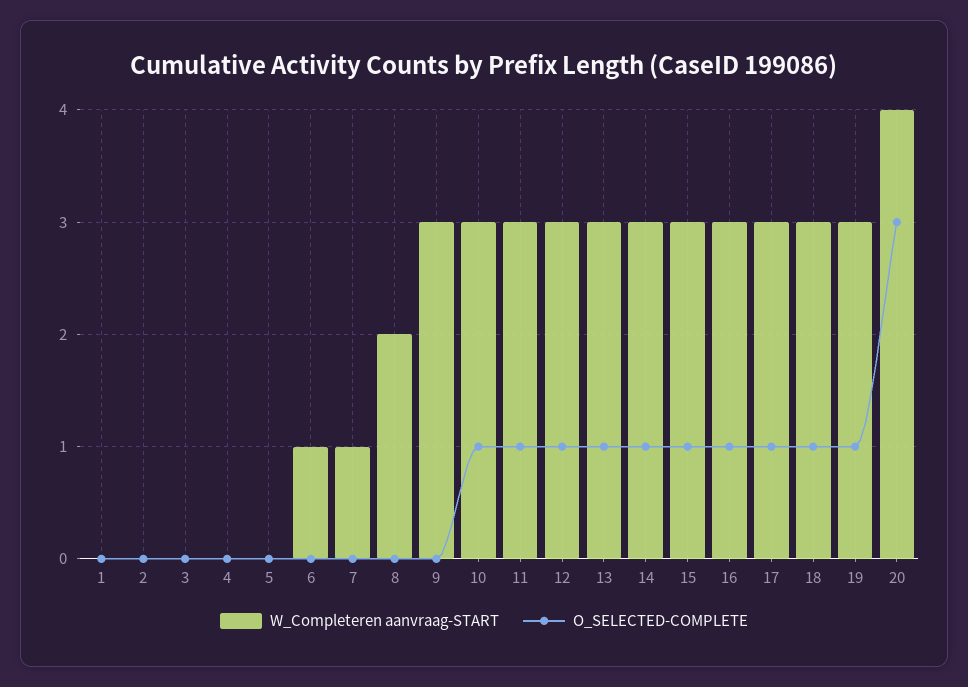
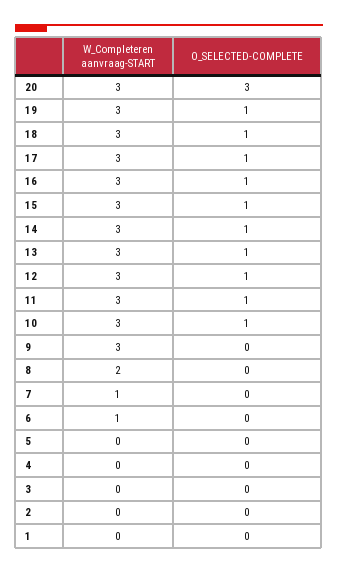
  {
    "W_Completeren aanvraag-START": {
      "1": 0,
      "2": 0,
      "3": 0,
      "4": 0,
      "5": 0,
      "6": 1,
      "7": 1,
      "8": 2,
      "9": 3,
      "10": 3,
      "11": 3,
      "12": 3,
      "13": 3,
      "14": 3,
      "15": 3,
      "16": 3,
      "17": 3,
      "18": 3,
      "19": 3,
-     "20": 4
+     "20": 3
    },
    "O_SELECTED-COMPLETE": {
      "1": 0,
      "2": 0,
      "3": 0,
      "4": 0,
      "5": 0,
      "6": 0,
      "7": 0,
      "8": 0,
      "9": 0,
      "10": 1,
      "11": 1,
      "12": 1,
      "13": 1,
      "14": 1,
      "15": 1,
      "16": 1,
      "17": 1,
      "18": 1,
      "19": 1,
      "20": 3
    }
  }

